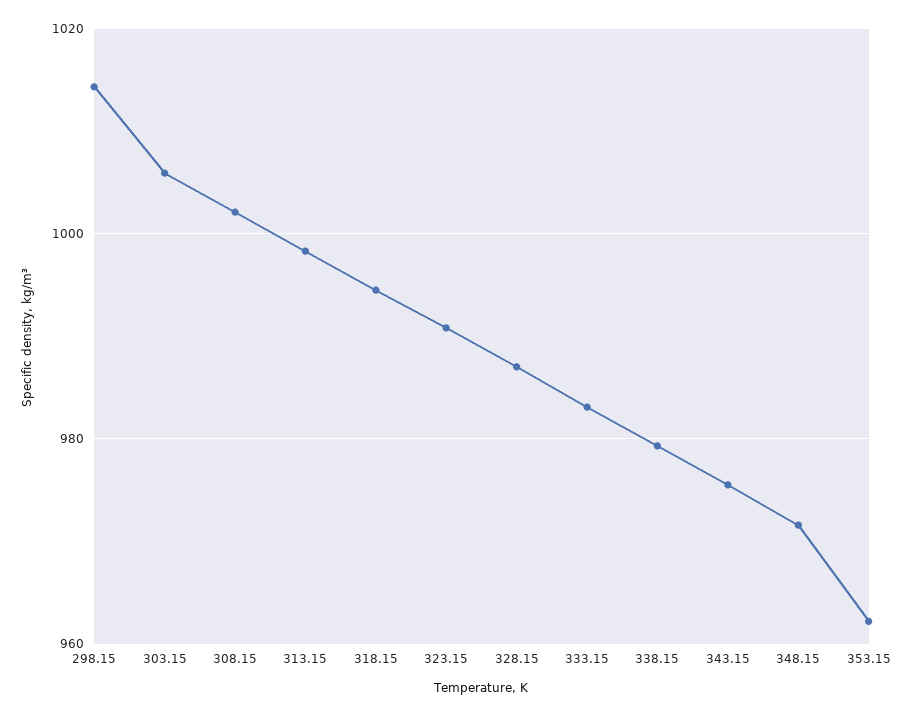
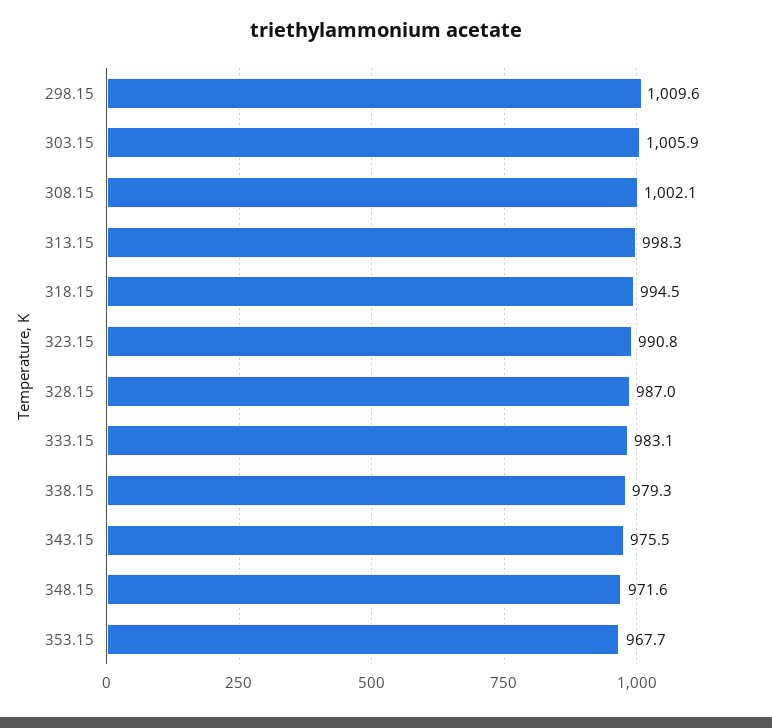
  {
-   "298.15": 1014,
+   "298.15": 1009.6,
    "303.15": 1005.9,
    "308.15": 1002.1,
    "313.15": 998.3,
    "318.15": 994.5,
    "323.15": 990.8,
    "328.15": 987,
    "333.15": 983.1,
    "338.15": 979.3,
    "343.15": 975.5,
    "348.15": 971.6,
-   "353.15": 962
+   "353.15": 967.7
  }

